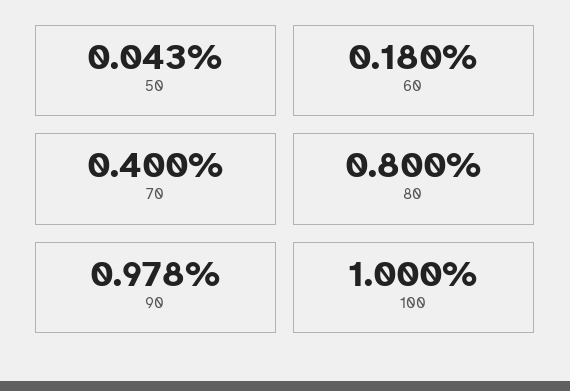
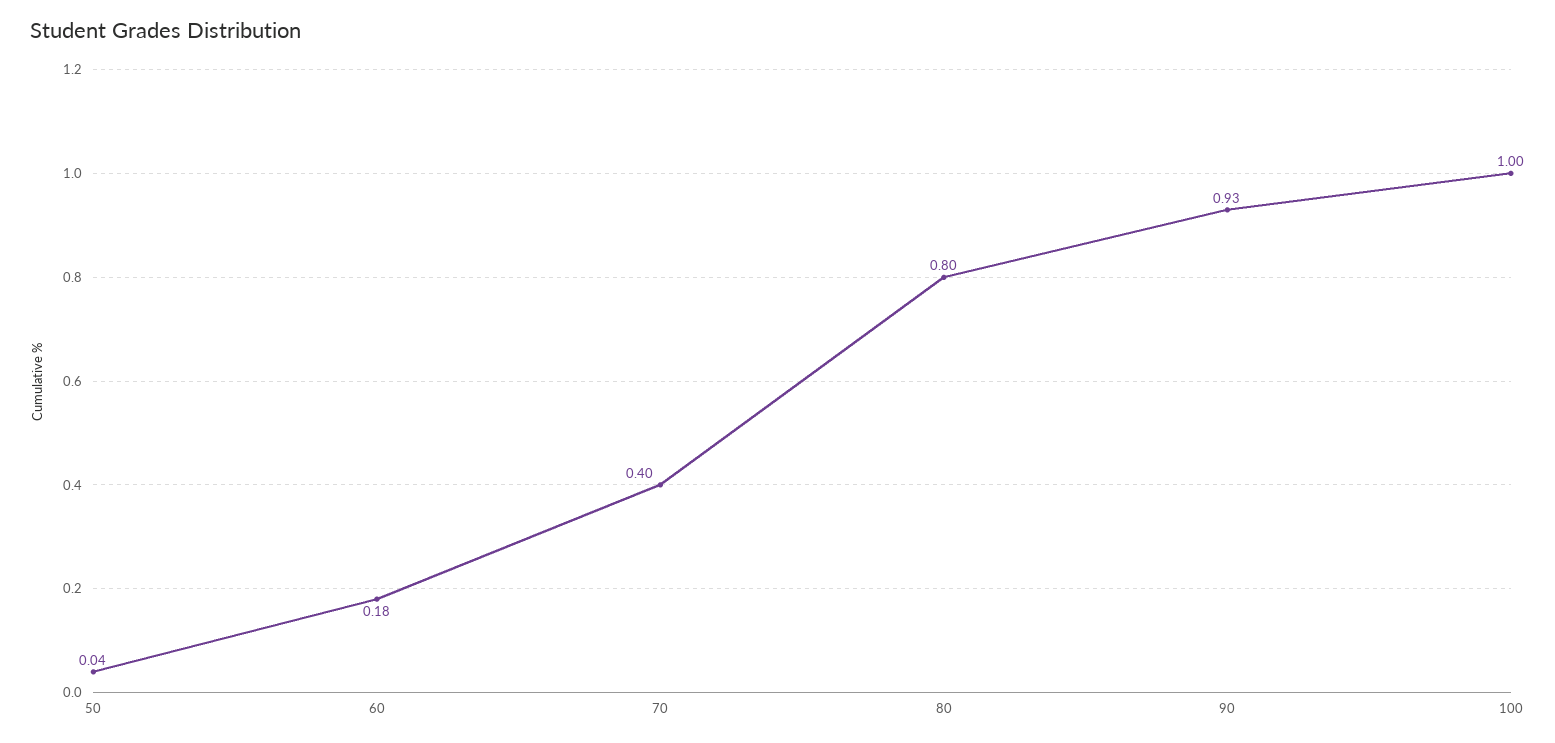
  {
    "50": 0.043,
    "60": 0.18,
    "70": 0.4,
    "80": 0.8,
-   "90": 0.978,
+   "90": 0.93,
    "100": 1
  }

